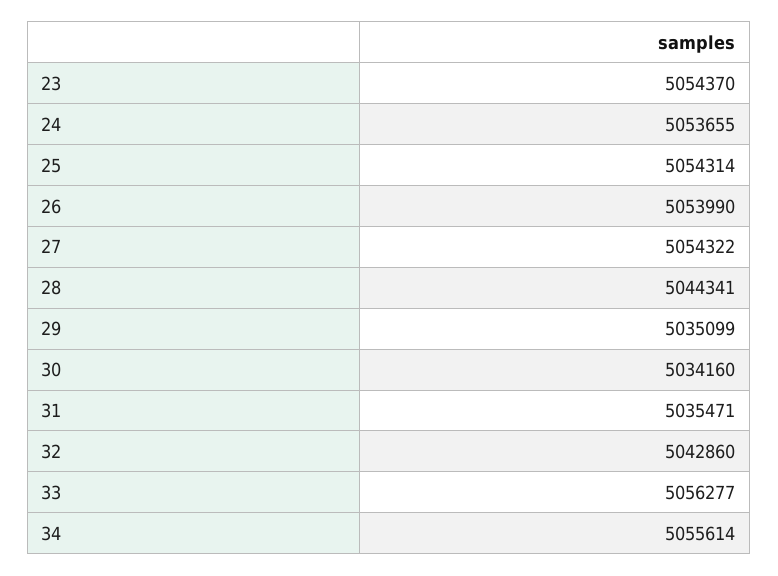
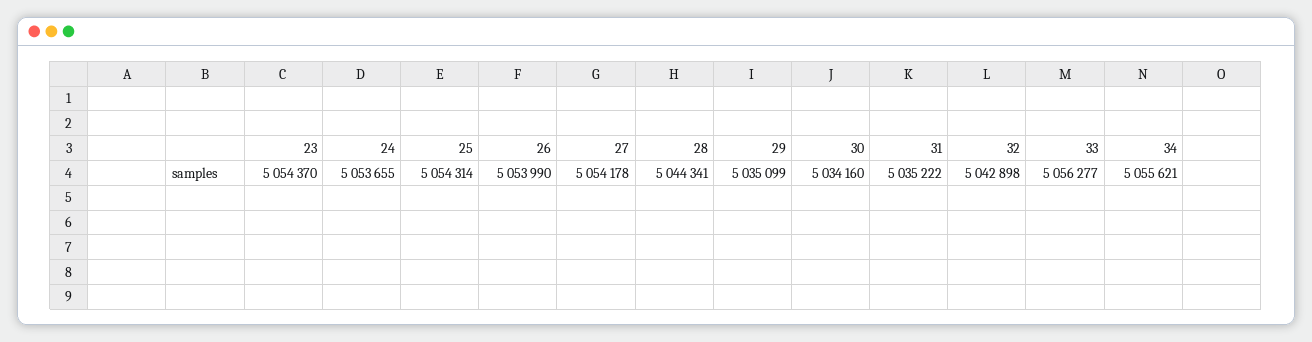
  {
    "23": 5054370,
    "24": 5053655,
    "25": 5054314,
    "26": 5053990,
-   "27": 5054322,
+   "27": 5054178,
    "28": 5044341,
    "29": 5035099,
    "30": 5034160,
-   "31": 5035471,
+   "31": 5035222,
-   "32": 5042860,
+   "32": 5042898,
    "33": 5056277,
-   "34": 5055614
+   "34": 5055621
  }

